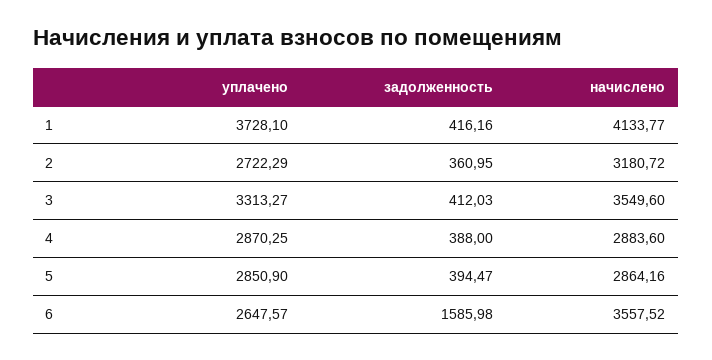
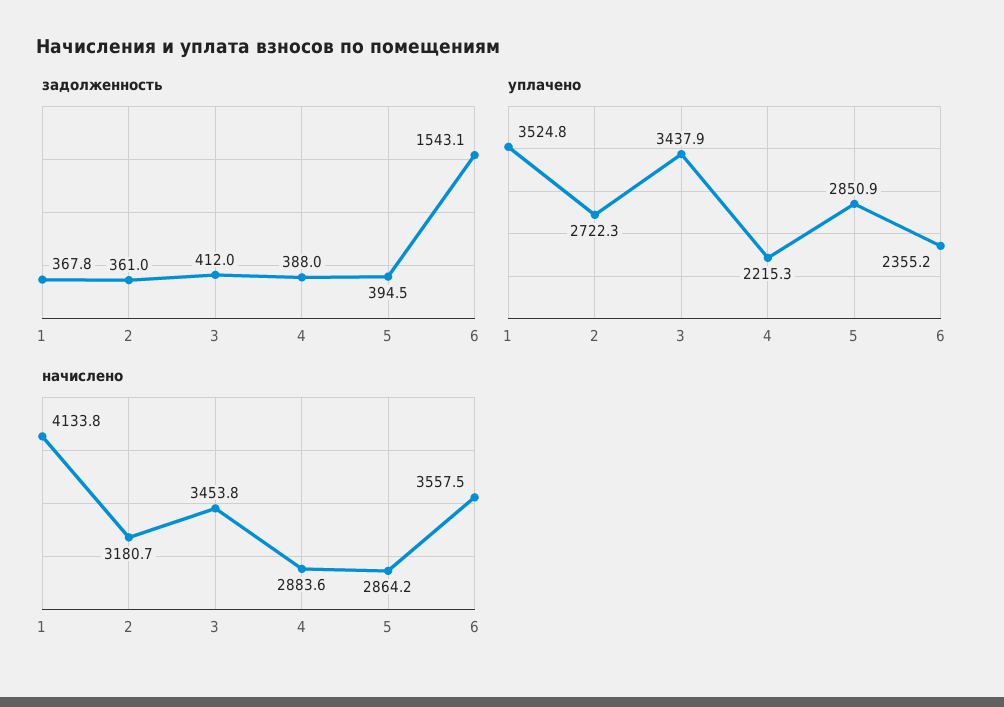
  {
    "уплачено": {
-     "1": 3728.1,
+     "1": 3524.8,
      "2": 2722.29,
-     "3": 3313.27,
+     "3": 3437.9,
-     "4": 2870.25,
+     "4": 2215.3,
      "5": 2850.9,
-     "6": 2647.57
+     "6": 2355.2
    },
    "задолженность": {
-     "1": 416.16,
+     "1": 367.8,
      "2": 360.95,
      "3": 412.03,
      "4": 388,
      "5": 394.47,
-     "6": 1585.98
+     "6": 1543.1
    },
    "начислено": {
      "1": 4133.77,
      "2": 3180.72,
-     "3": 3549.6,
+     "3": 3453.8,
      "4": 2883.6,
      "5": 2864.16,
      "6": 3557.52
    }
  }

